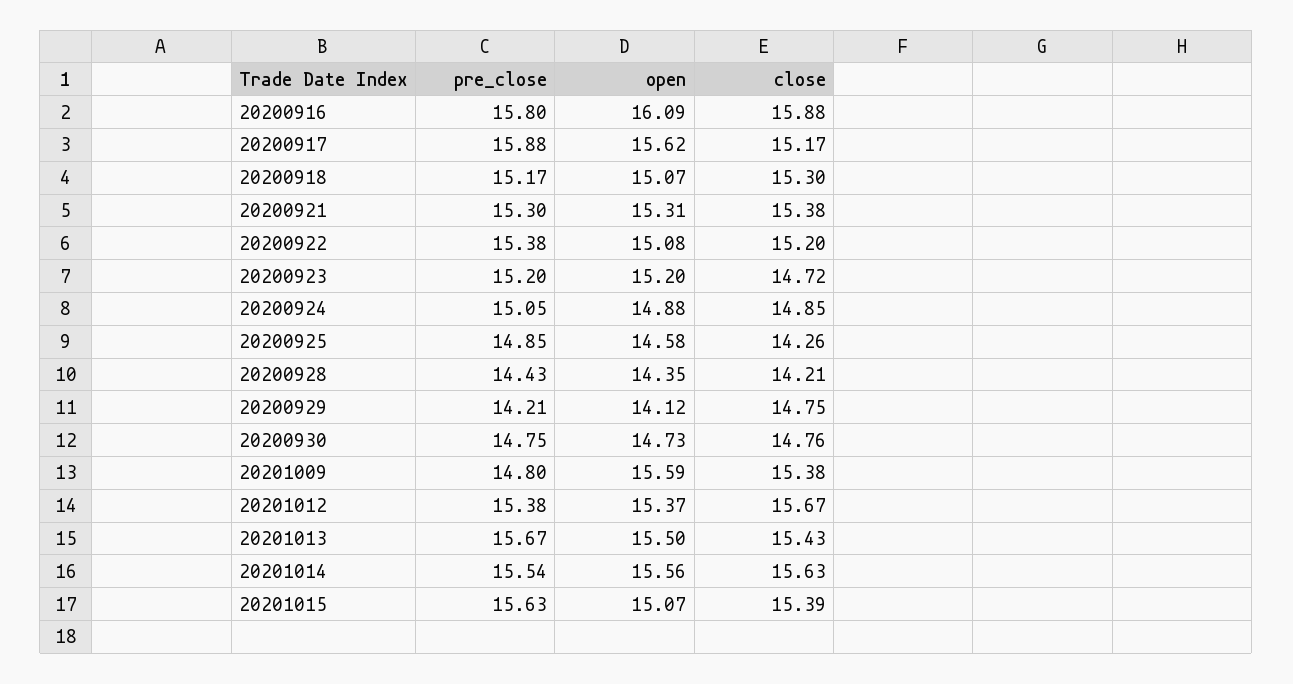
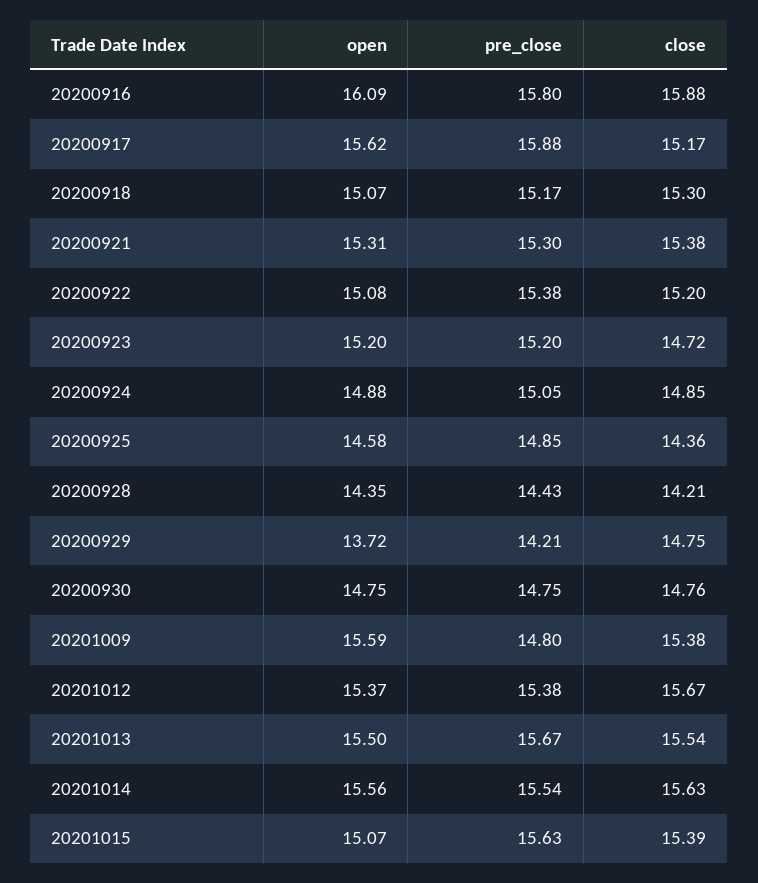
  {
    "pre_close": {
      "20200916": 15.8,
      "20200917": 15.88,
      "20200918": 15.17,
      "20200921": 15.3,
      "20200922": 15.38,
      "20200923": 15.2,
      "20200924": 15.05,
      "20200925": 14.85,
      "20200928": 14.43,
      "20200929": 14.21,
      "20200930": 14.75,
      "20201009": 14.8,
      "20201012": 15.38,
      "20201013": 15.67,
      "20201014": 15.54,
      "20201015": 15.63
    },
    "open": {
      "20200916": 16.09,
      "20200917": 15.62,
      "20200918": 15.07,
      "20200921": 15.31,
      "20200922": 15.08,
      "20200923": 15.2,
      "20200924": 14.88,
      "20200925": 14.58,
      "20200928": 14.35,
-     "20200929": 14.12,
+     "20200929": 13.72,
-     "20200930": 14.73,
+     "20200930": 14.75,
      "20201009": 15.59,
      "20201012": 15.37,
      "20201013": 15.5,
      "20201014": 15.56,
      "20201015": 15.07
    },
    "close": {
      "20200916": 15.88,
      "20200917": 15.17,
      "20200918": 15.3,
      "20200921": 15.38,
      "20200922": 15.2,
      "20200923": 14.72,
      "20200924": 14.85,
-     "20200925": 14.26,
+     "20200925": 14.36,
      "20200928": 14.21,
      "20200929": 14.75,
      "20200930": 14.76,
      "20201009": 15.38,
      "20201012": 15.67,
-     "20201013": 15.43,
+     "20201013": 15.54,
      "20201014": 15.63,
      "20201015": 15.39
    }
  }

